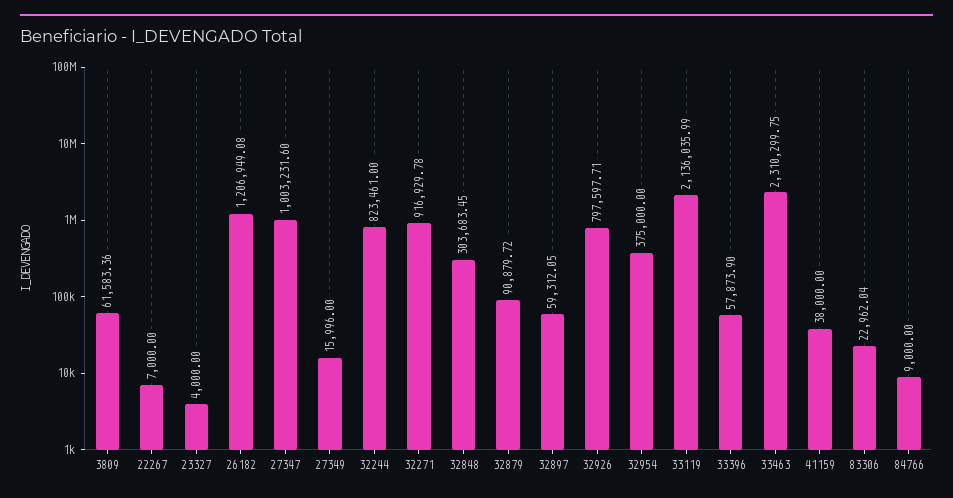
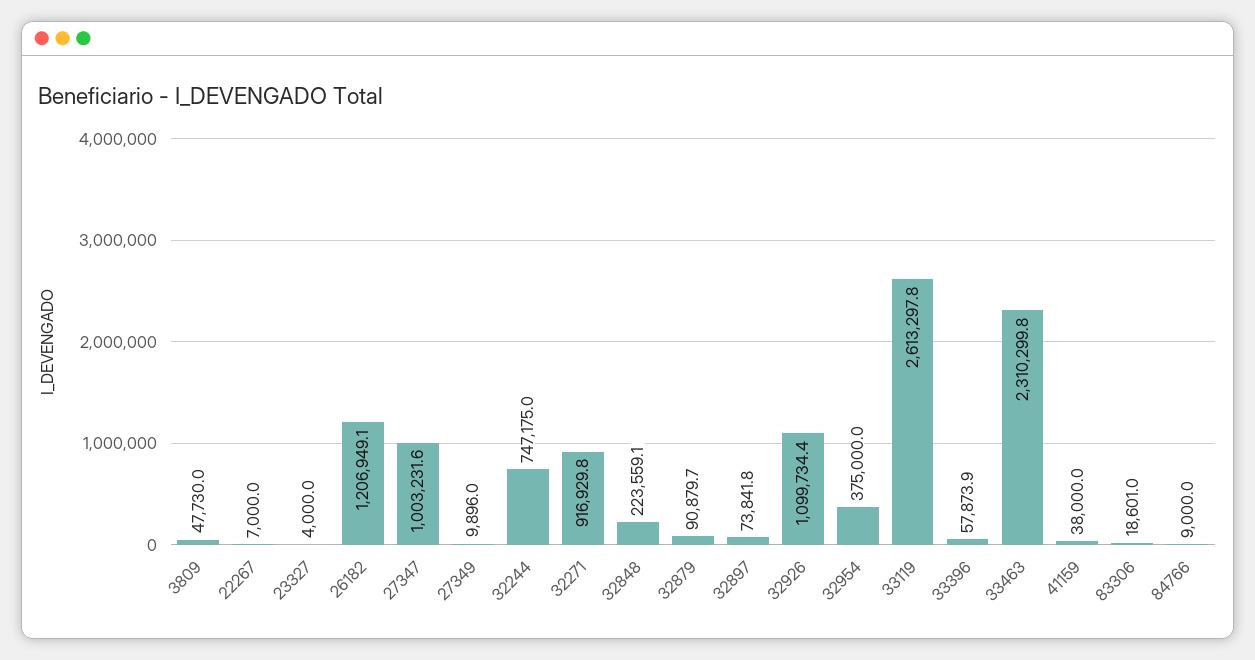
  {
-   "3809": 61583.36,
+   "3809": 47730,
    "22267": 7000,
    "23327": 4000,
    "26182": 1206949.08,
    "27347": 1003231.6,
-   "27349": 15996,
+   "27349": 9896,
-   "32244": 823461,
+   "32244": 747175,
    "32271": 916929.78,
-   "32848": 303683.45,
+   "32848": 223559.1,
    "32879": 90879.72,
-   "32897": 59312.05,
+   "32897": 73841.8,
-   "32926": 797597.71,
+   "32926": 1099734.4,
    "32954": 375000,
-   "33119": 2136035.99,
+   "33119": 2613297.8,
    "33396": 57873.9,
    "33463": 2310299.75,
    "41159": 38000,
-   "83306": 22962.04,
+   "83306": 18601,
    "84766": 9000
  }

